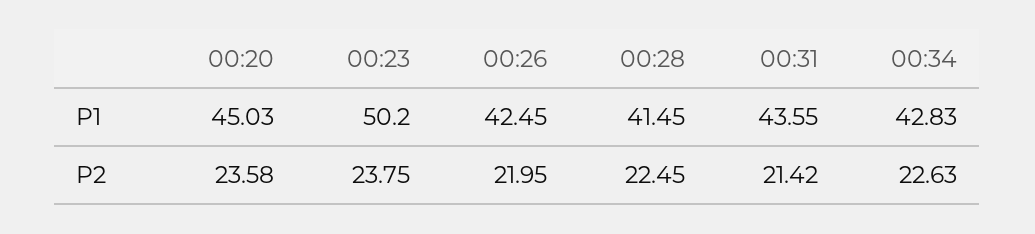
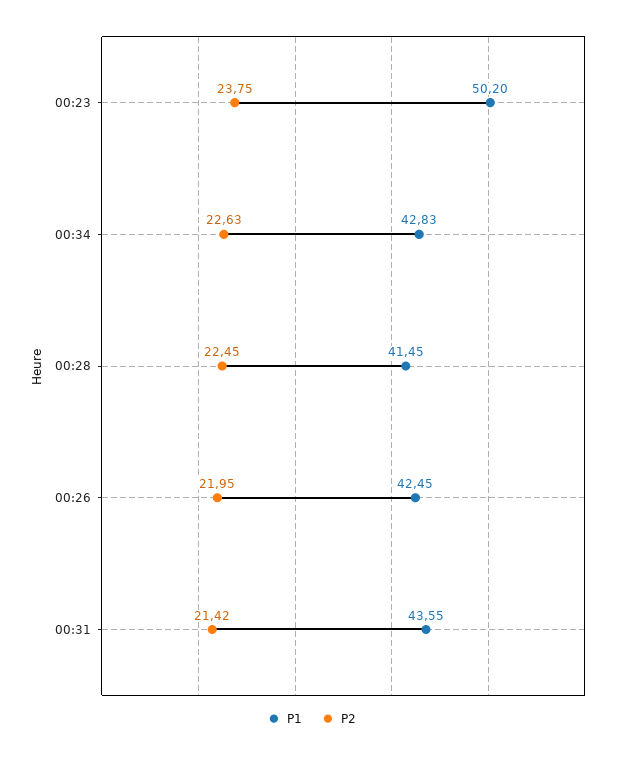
  {
    "P1": {
-     "00:20": 45.03,
      "00:23": 50.2,
      "00:26": 42.45,
      "00:28": 41.45,
      "00:31": 43.55,
      "00:34": 42.83
    },
    "P2": {
-     "00:20": 23.58,
      "00:23": 23.75,
      "00:26": 21.95,
      "00:28": 22.45,
      "00:31": 21.42,
      "00:34": 22.63
    }
  }

